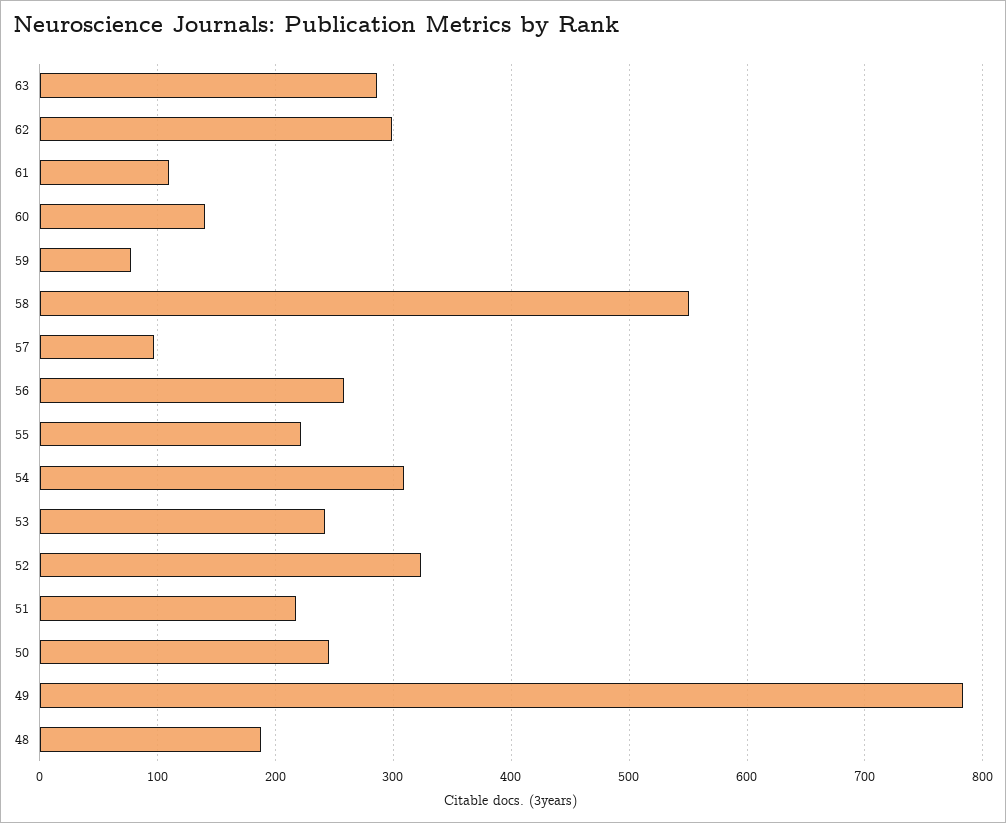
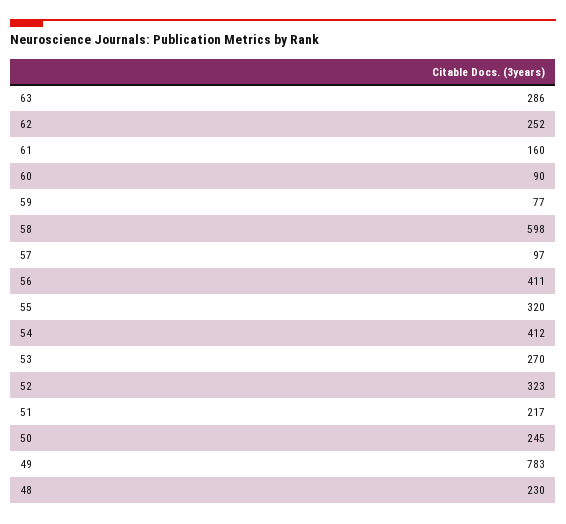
  {
    "63": 286,
-   "62": 300,
+   "62": 252,
-   "61": 110,
+   "61": 160,
-   "60": 140,
+   "60": 90,
    "59": 77,
-   "58": 550,
+   "58": 598,
    "57": 97,
-   "56": 260,
+   "56": 411,
-   "55": 220,
+   "55": 320,
-   "54": 310,
+   "54": 412,
-   "53": 240,
+   "53": 270,
    "52": 323,
    "51": 217,
    "50": 245,
    "49": 783,
-   "48": 190
+   "48": 230
  }

